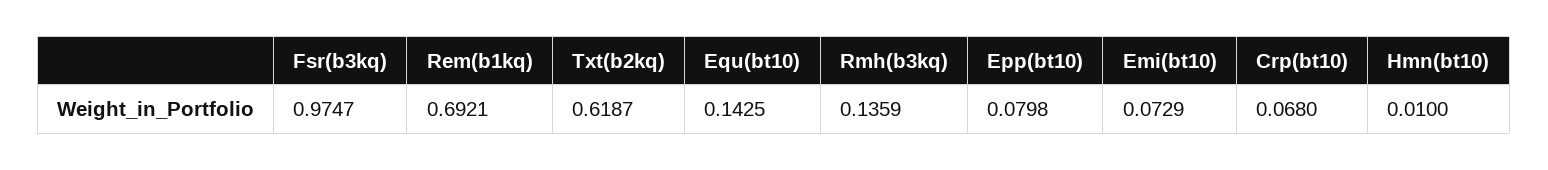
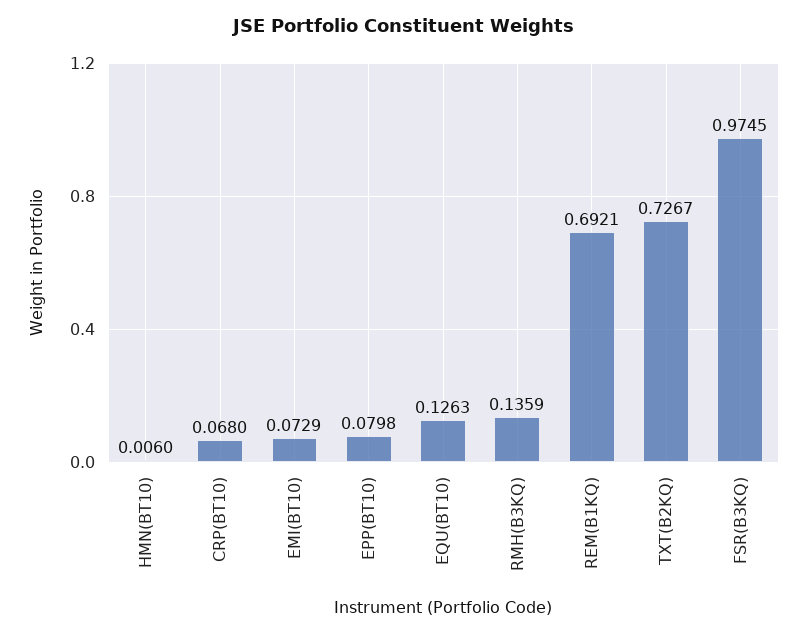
  {
-   "Fsr(b3kq)": 0.9747,
+   "Fsr(b3kq)": 0.9745,
    "Rem(b1kq)": 0.6921,
-   "Txt(b2kq)": 0.6187,
+   "Txt(b2kq)": 0.7267,
-   "Equ(bt10)": 0.1425,
+   "Equ(bt10)": 0.1263,
    "Rmh(b3kq)": 0.1359,
    "Epp(bt10)": 0.0798,
    "Emi(bt10)": 0.0729,
    "Crp(bt10)": 0.068,
-   "Hmn(bt10)": 0.01
+   "Hmn(bt10)": 0.006
  }

